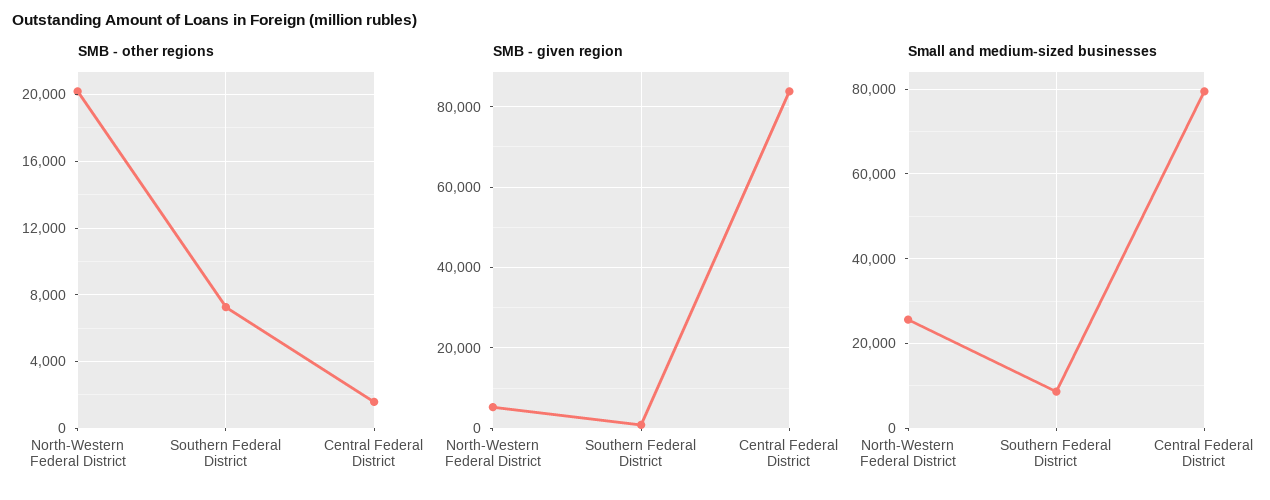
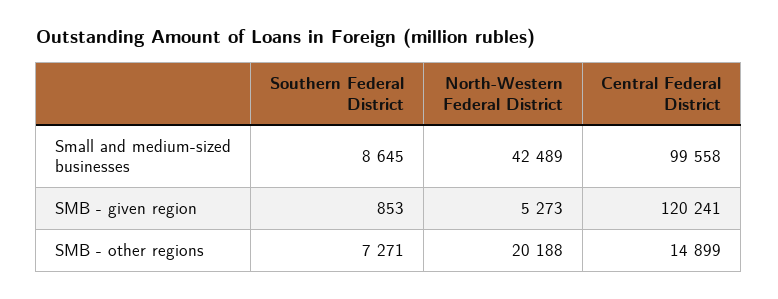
  {
    "SMB - other regions": {
      "North-Western Federal District": 20188,
      "Southern Federal District": 7271,
-     "Central Federal District": 1500
+     "Central Federal District": 14899
    },
    "SMB - given region": {
      "North-Western Federal District": 5273,
      "Southern Federal District": 853,
-     "Central Federal District": 84000
+     "Central Federal District": 120241
    },
    "Small and medium-sized businesses": {
-     "North-Western Federal District": 26000,
+     "North-Western Federal District": 42489,
      "Southern Federal District": 8645,
-     "Central Federal District": 80000
+     "Central Federal District": 99558
    }
  }

